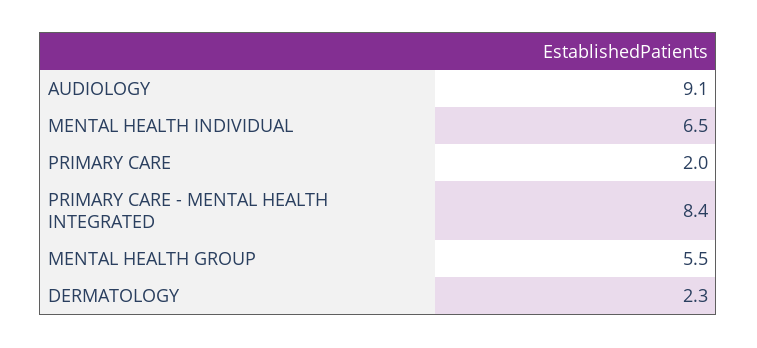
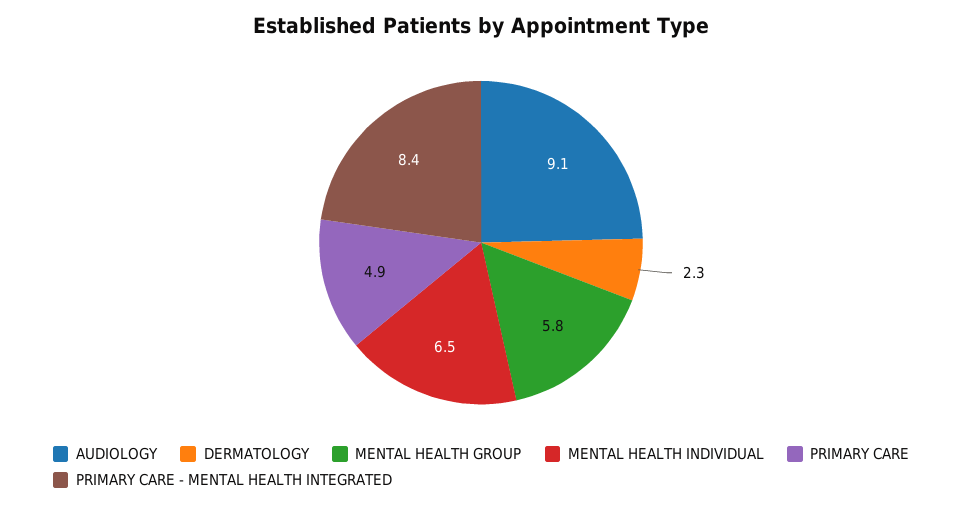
  {
    "AUDIOLOGY": 9.1,
    "MENTAL HEALTH INDIVIDUAL": 6.5,
-   "PRIMARY CARE": 2,
+   "PRIMARY CARE": 4.9,
    "PRIMARY CARE - MENTAL HEALTH INTEGRATED": 8.4,
-   "MENTAL HEALTH GROUP": 5.5,
+   "MENTAL HEALTH GROUP": 5.8,
    "DERMATOLOGY": 2.3
  }

